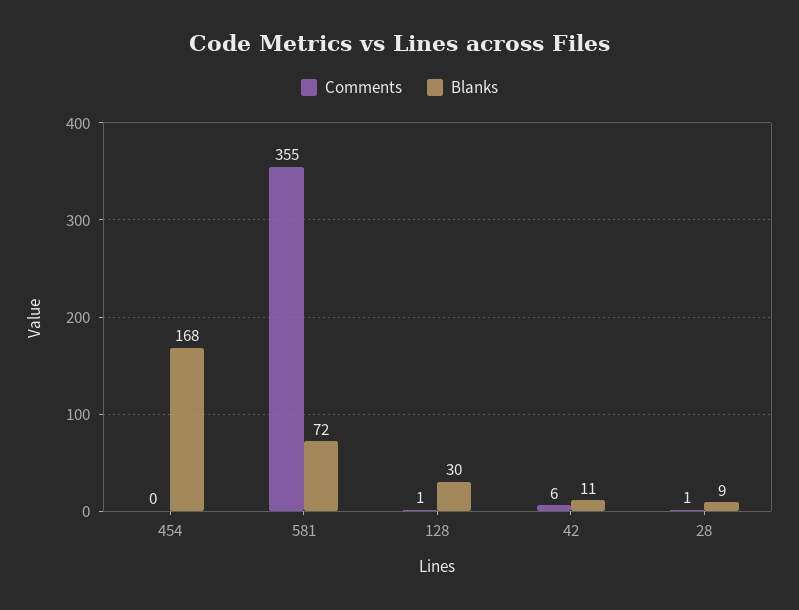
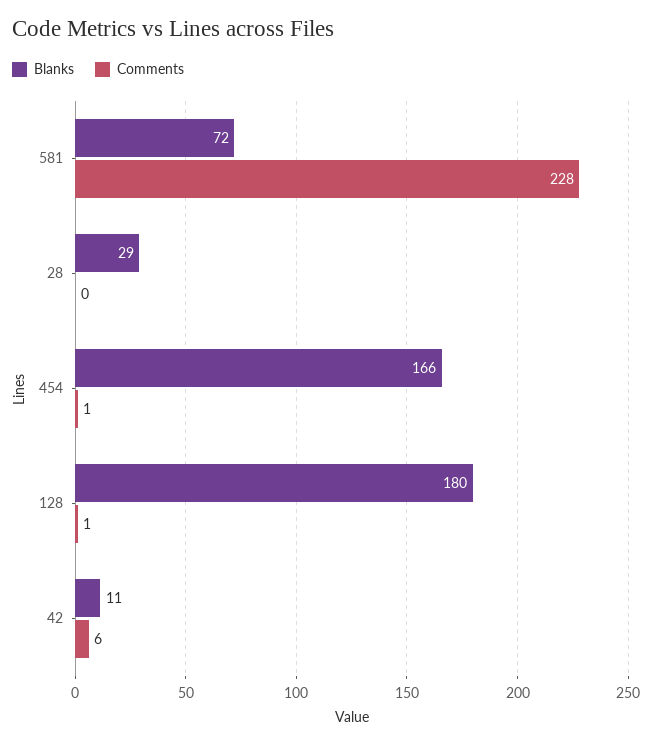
  {
    "Comments": {
-     "454": 0,
+     "454": 1,
-     "581": 355,
+     "581": 228,
      "128": 1,
      "42": 6,
-     "28": 1
+     "28": 0
    },
    "Blanks": {
-     "454": 168,
+     "454": 166,
      "581": 72,
-     "128": 30,
+     "128": 180,
      "42": 11,
-     "28": 9
+     "28": 29
    }
  }

